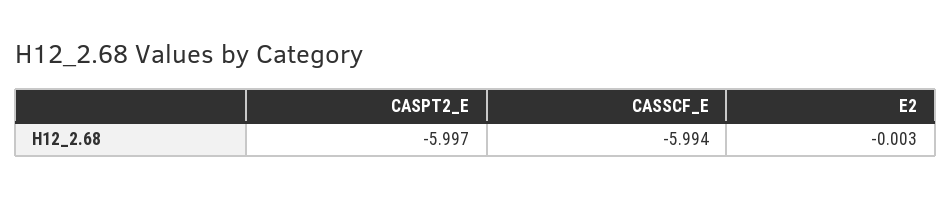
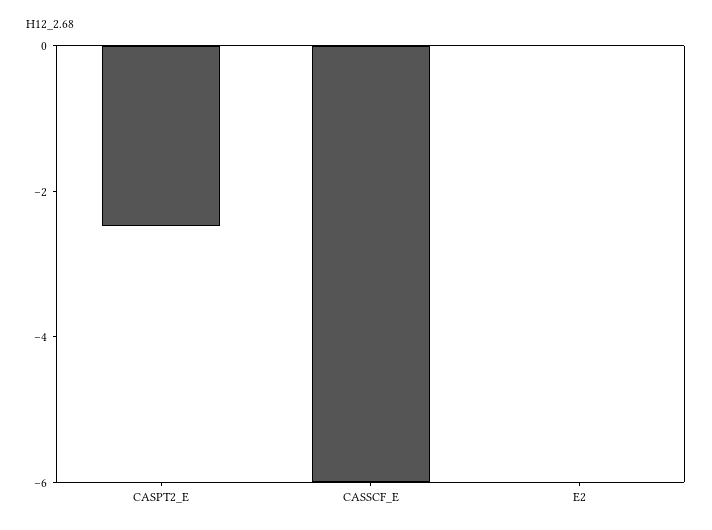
  {
-   "CASPT2_E": -5.997,
+   "CASPT2_E": -2.5,
    "CASSCF_E": -5.994,
    "E2": -0.003
  }

